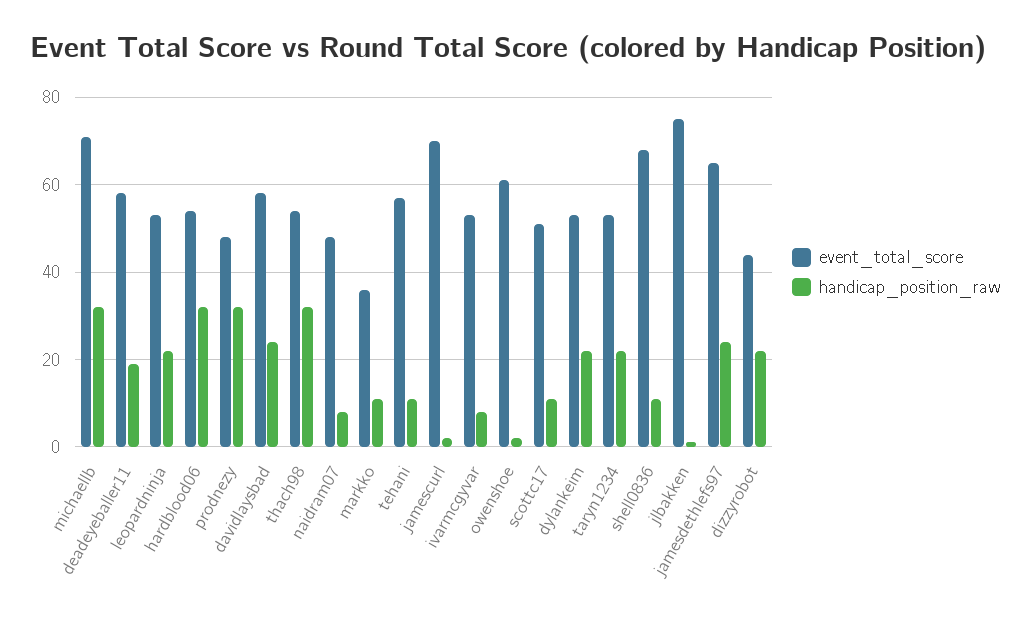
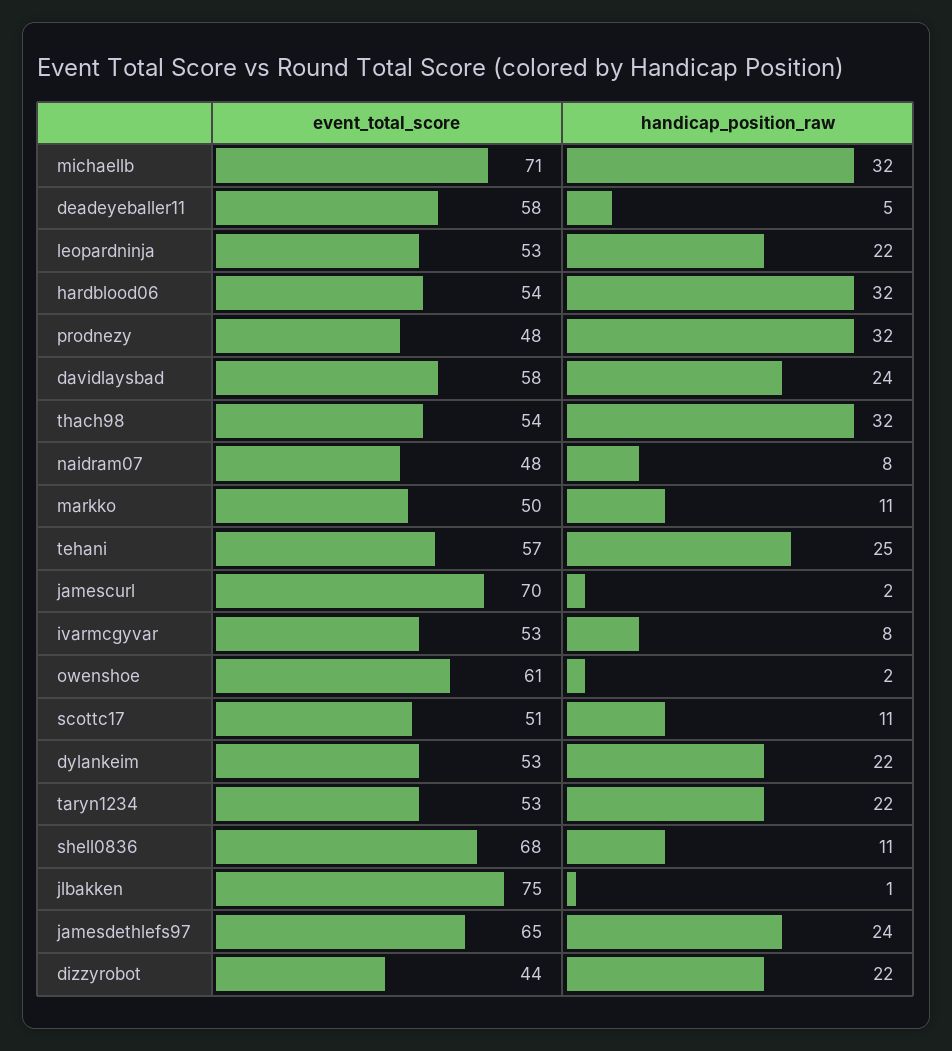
  {
    "event_total_score": {
      "michaellb": 71,
      "deadeyeballer11": 58,
      "leopardninja": 53,
      "hardblood06": 54,
      "prodnezy": 48,
      "davidlaysbad": 58,
      "thach98": 54,
      "naidram07": 48,
-     "markko": 35,
+     "markko": 50,
      "tehani": 57,
      "jamescurl": 70,
      "ivarmcgyvar": 53,
      "owenshoe": 61,
      "scottc17": 51,
      "dylankeim": 53,
      "taryn1234": 53,
      "shell0836": 68,
      "jlbakken": 75,
      "jamesdethlefs97": 65,
      "dizzyrobot": 44
    },
    "handicap_position_raw": {
      "michaellb": 32,
-     "deadeyeballer11": 20,
+     "deadeyeballer11": 5,
      "leopardninja": 22,
      "hardblood06": 32,
      "prodnezy": 32,
      "davidlaysbad": 24,
      "thach98": 32,
      "naidram07": 8,
      "markko": 11,
-     "tehani": 10,
+     "tehani": 25,
      "jamescurl": 2,
      "ivarmcgyvar": 8,
      "owenshoe": 2,
      "scottc17": 11,
      "dylankeim": 22,
      "taryn1234": 22,
      "shell0836": 11,
      "jlbakken": 1,
      "jamesdethlefs97": 24,
      "dizzyrobot": 22
    }
  }

